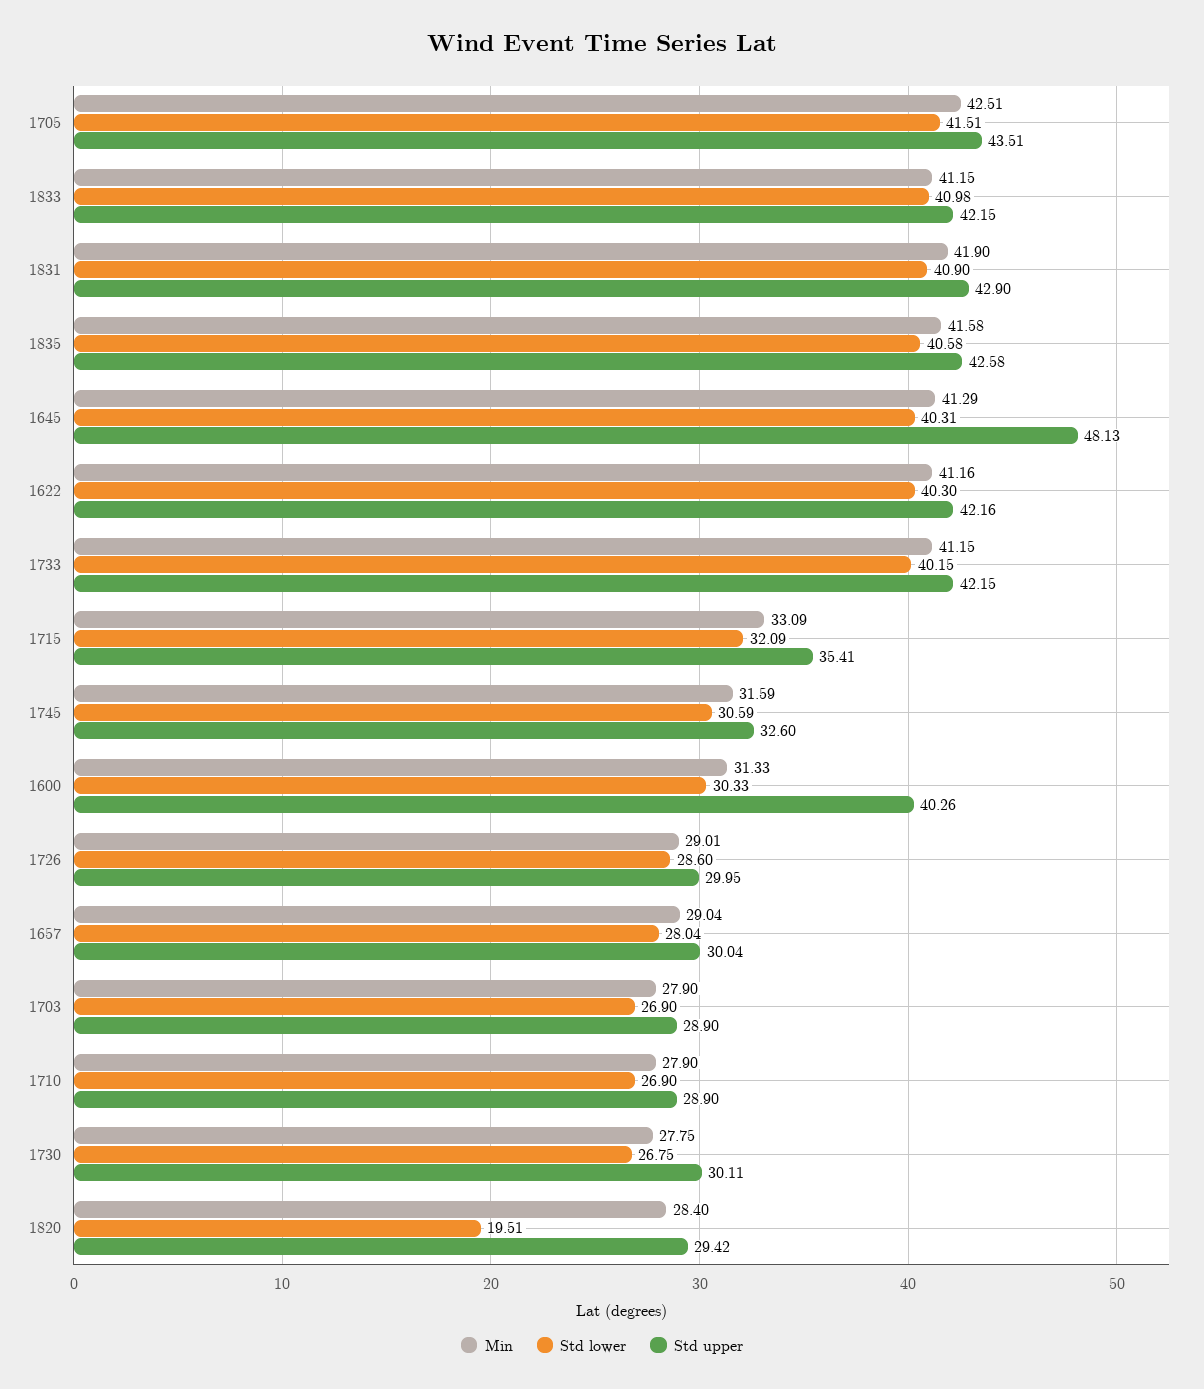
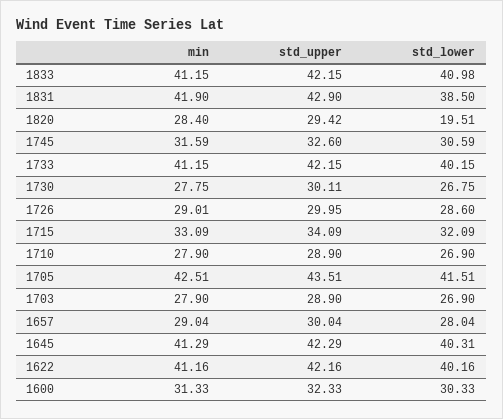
  {
    "Min": {
      "1705": 42.51,
      "1833": 41.15,
      "1831": 41.9,
-     "1835": 41.58,
      "1645": 41.29,
      "1622": 41.16,
      "1733": 41.15,
      "1715": 33.09,
      "1745": 31.59,
      "1600": 31.33,
      "1726": 29.01,
      "1657": 29.04,
      "1703": 27.9,
      "1710": 27.9,
      "1730": 27.75,
      "1820": 28.4
    },
    "Std lower": {
      "1705": 41.51,
      "1833": 40.98,
-     "1831": 40.9,
+     "1831": 38.5,
-     "1835": 40.58,
      "1645": 40.31,
-     "1622": 40.3,
+     "1622": 40.16,
      "1733": 40.15,
      "1715": 32.09,
      "1745": 30.59,
      "1600": 30.33,
      "1726": 28.6,
      "1657": 28.04,
      "1703": 26.9,
      "1710": 26.9,
      "1730": 26.75,
      "1820": 19.51
    },
    "Std upper": {
      "1705": 43.51,
      "1833": 42.15,
      "1831": 42.9,
-     "1835": 42.58,
-     "1645": 48.13,
+     "1645": 42.29,
      "1622": 42.16,
      "1733": 42.15,
-     "1715": 35.41,
+     "1715": 34.09,
      "1745": 32.6,
-     "1600": 40.26,
+     "1600": 32.33,
      "1726": 29.95,
      "1657": 30.04,
      "1703": 28.9,
      "1710": 28.9,
      "1730": 30.11,
      "1820": 29.42
    }
  }

